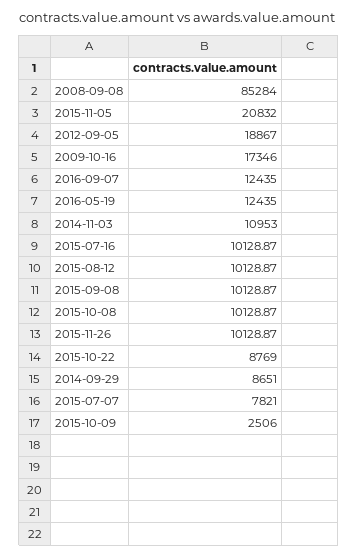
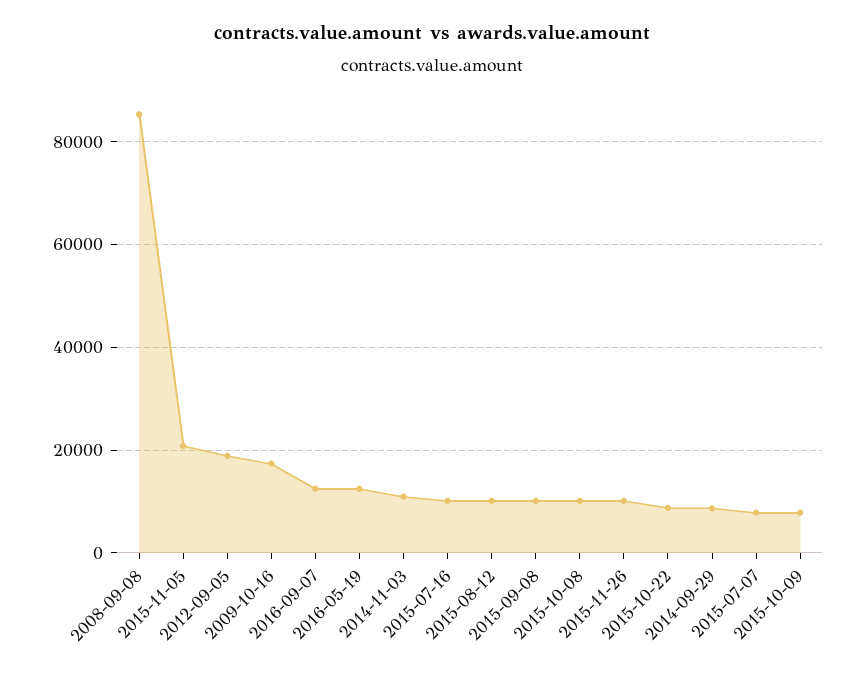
  {
    "2008-09-08": 85284,
    "2015-11-05": 20832,
    "2012-09-05": 18867,
    "2009-10-16": 17346,
    "2016-09-07": 12435,
    "2016-05-19": 12435,
    "2014-11-03": 10953,
    "2015-07-16": 10128.87,
    "2015-08-12": 10128.87,
    "2015-09-08": 10128.87,
    "2015-10-08": 10128.87,
    "2015-11-26": 10128.87,
    "2015-10-22": 8769,
    "2014-09-29": 8651,
    "2015-07-07": 7821,
-   "2015-10-09": 2506
+   "2015-10-09": 8000
  }

